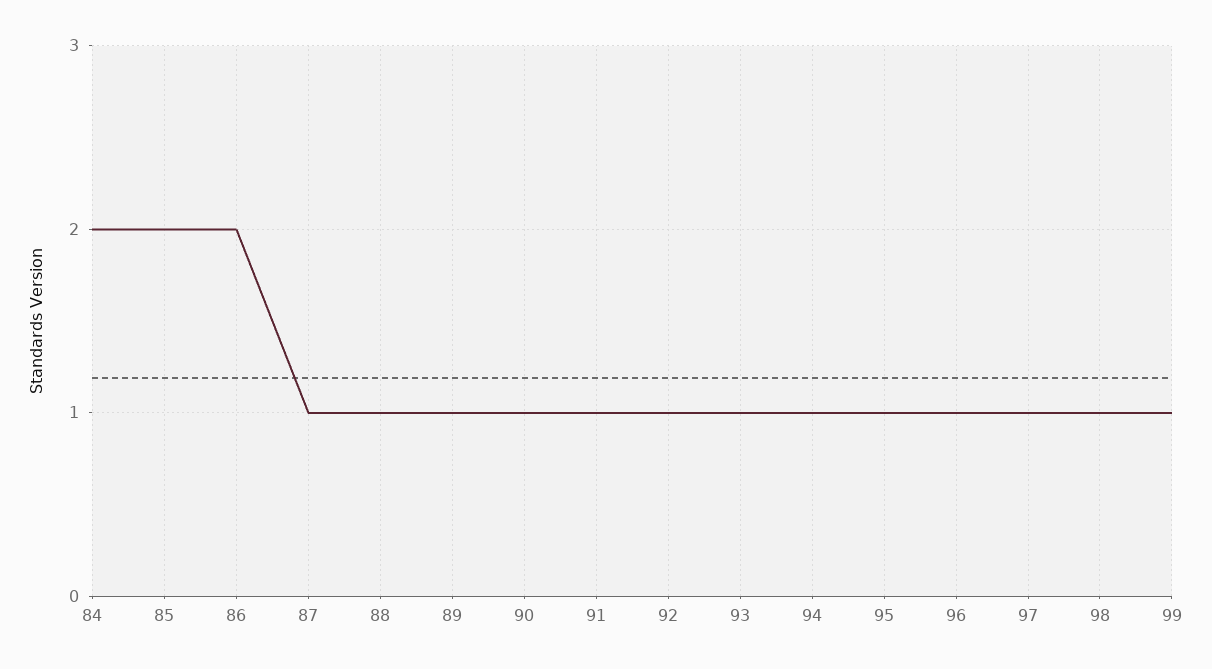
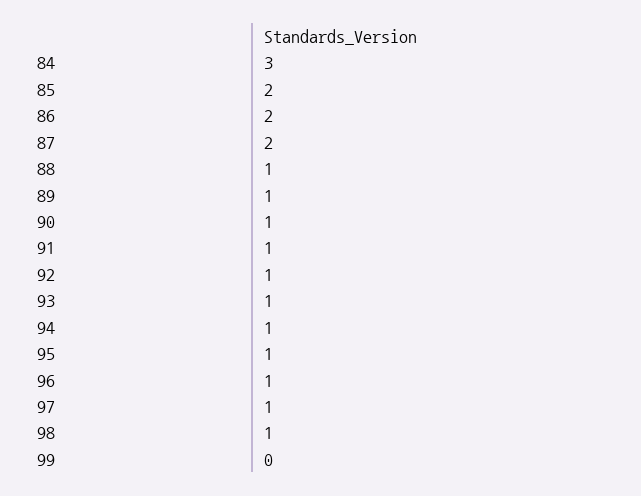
  {
-   "84": 2,
+   "84": 3,
    "85": 2,
    "86": 2,
-   "87": 1,
+   "87": 2,
    "88": 1,
    "89": 1,
    "90": 1,
    "91": 1,
    "92": 1,
    "93": 1,
    "94": 1,
    "95": 1,
    "96": 1,
    "97": 1,
    "98": 1,
-   "99": 1
+   "99": 0
  }

